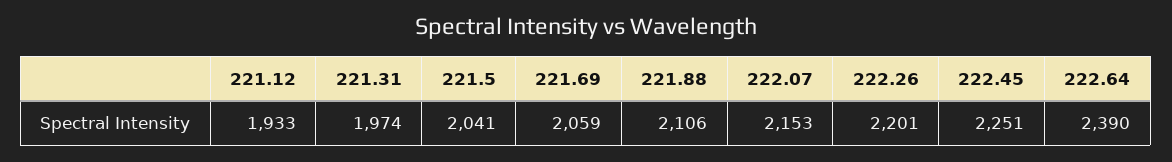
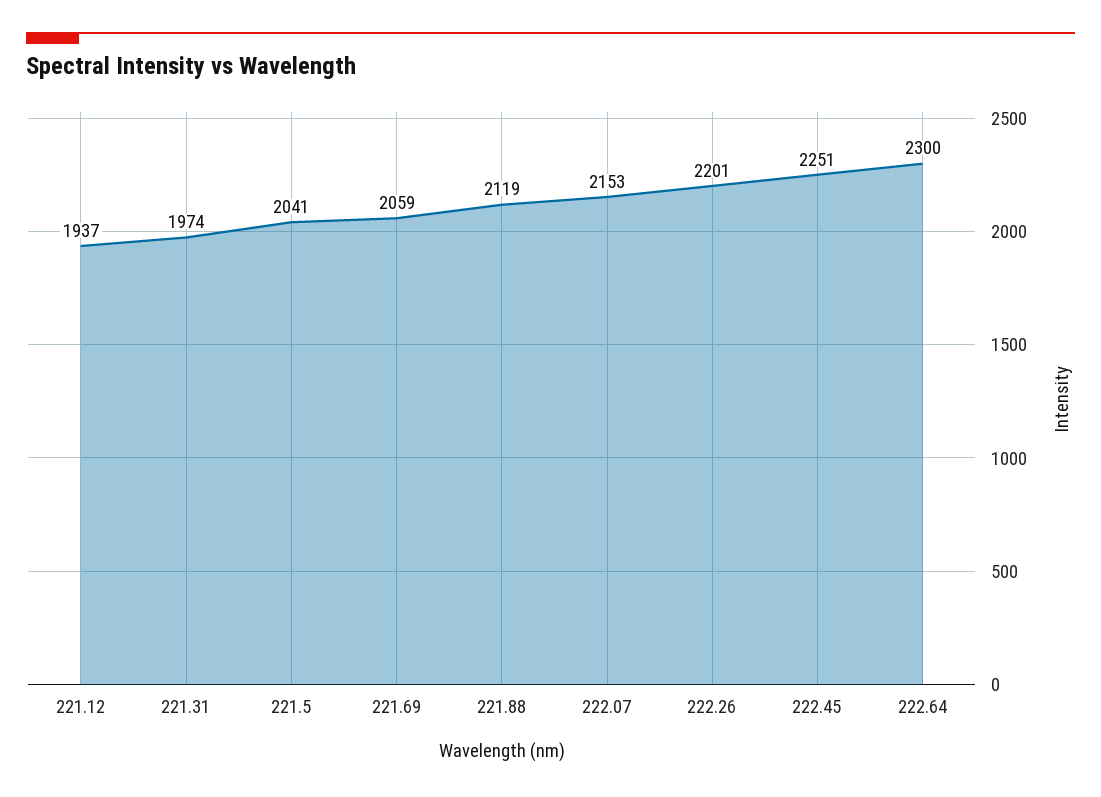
  {
-   "221.12": 1933,
+   "221.12": 1937,
    "221.31": 1974,
    "221.5": 2041,
    "221.69": 2059,
-   "221.88": 2106,
+   "221.88": 2119,
    "222.07": 2153,
    "222.26": 2201,
    "222.45": 2251,
-   "222.64": 2390
+   "222.64": 2300
  }

